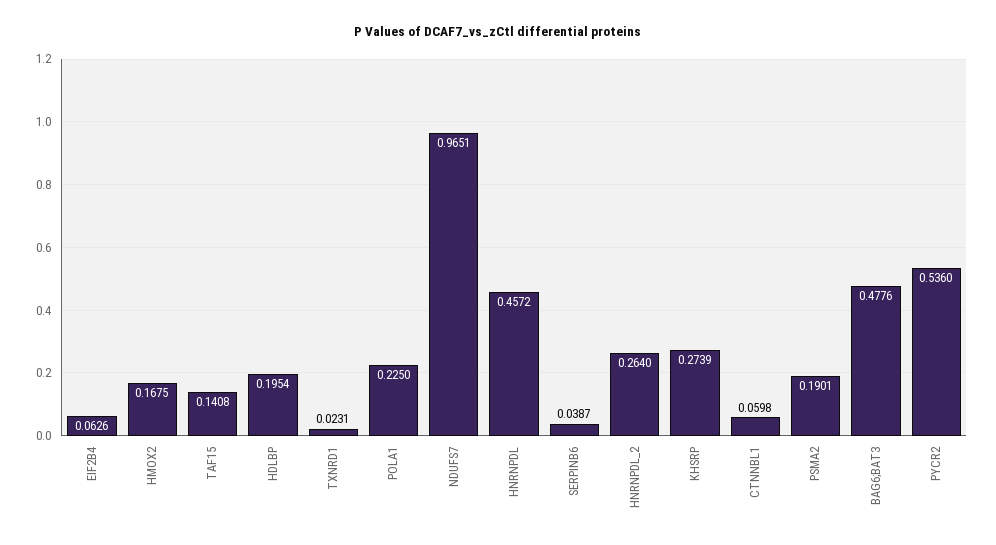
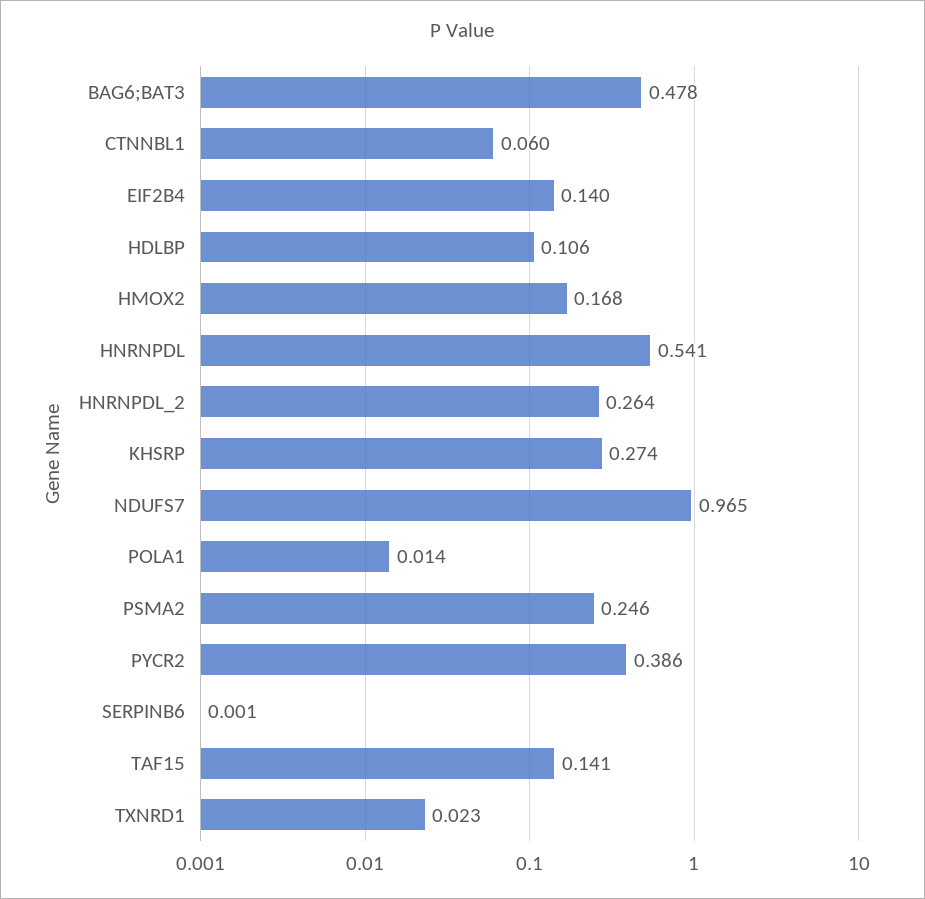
  {
-   "EIF2B4": 0.0626,
+   "EIF2B4": 0.14,
    "HMOX2": 0.1675,
    "TAF15": 0.1408,
-   "HDLBP": 0.1954,
+   "HDLBP": 0.106,
    "TXNRD1": 0.0231,
-   "POLA1": 0.225,
+   "POLA1": 0.014,
    "NDUFS7": 0.9651,
-   "HNRNPDL": 0.4572,
+   "HNRNPDL": 0.541,
-   "SERPINB6": 0.0387,
+   "SERPINB6": 0.001,
    "HNRNPDL_2": 0.264,
    "KHSRP": 0.2739,
    "CTNNBL1": 0.0598,
-   "PSMA2": 0.1901,
+   "PSMA2": 0.246,
    "BAG6;BAT3": 0.4776,
-   "PYCR2": 0.536
+   "PYCR2": 0.386
  }

